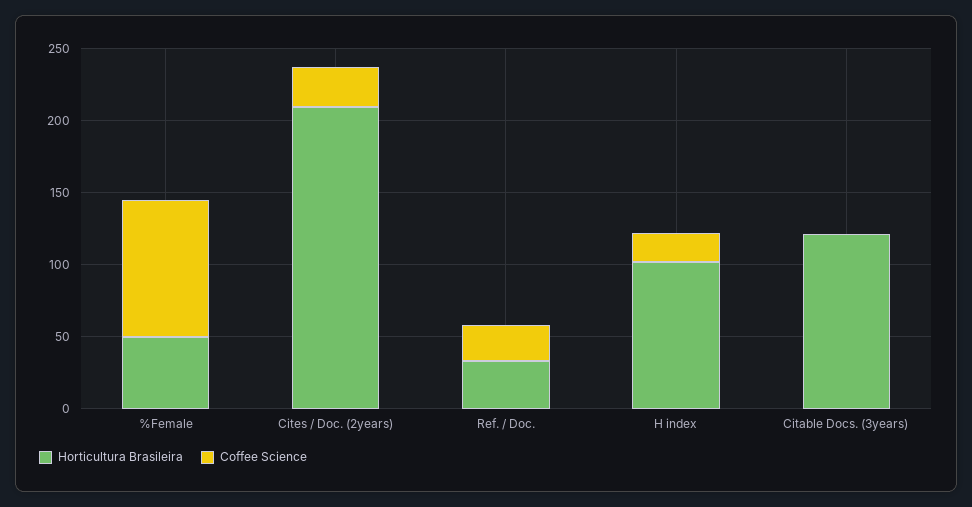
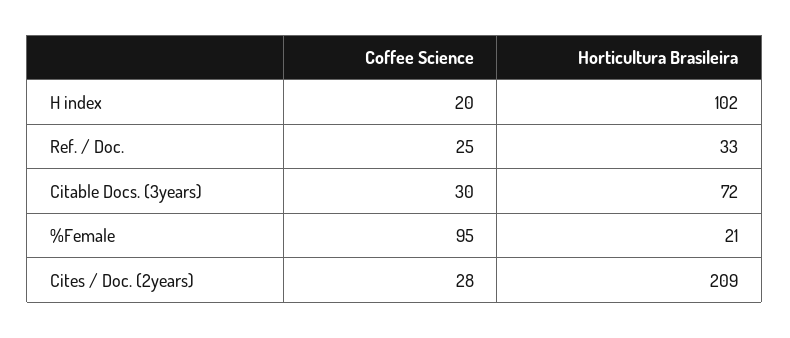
  {
    "Horticultura Brasileira": {
-     "%Female": 50,
+     "%Female": 21,
      "Cites / Doc. (2years)": 209,
      "Ref. / Doc.": 33,
      "H index": 102,
-     "Citable Docs. (3years)": 120
+     "Citable Docs. (3years)": 72
    },
    "Coffee Science": {
      "%Female": 95,
      "Cites / Doc. (2years)": 28,
      "Ref. / Doc.": 25,
      "H index": 20,
-     "Citable Docs. (3years)": 0
+     "Citable Docs. (3years)": 30
    }
  }

